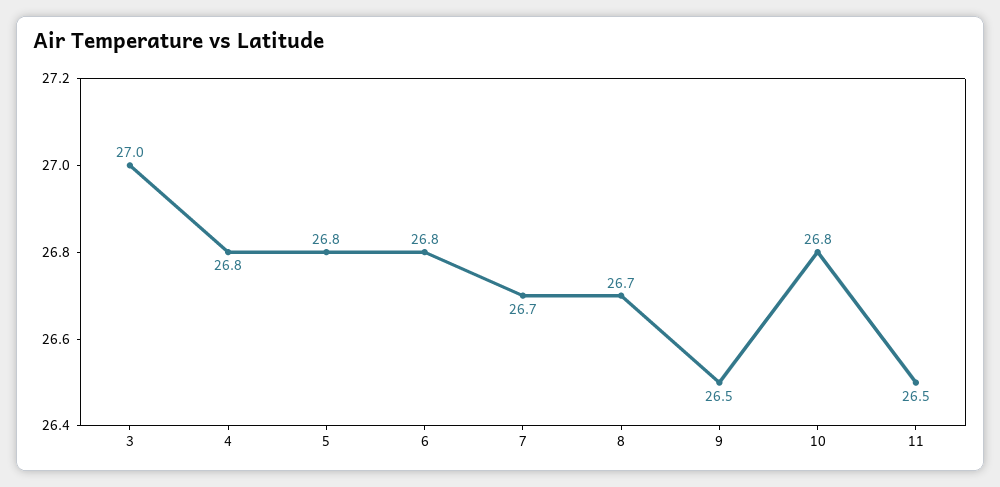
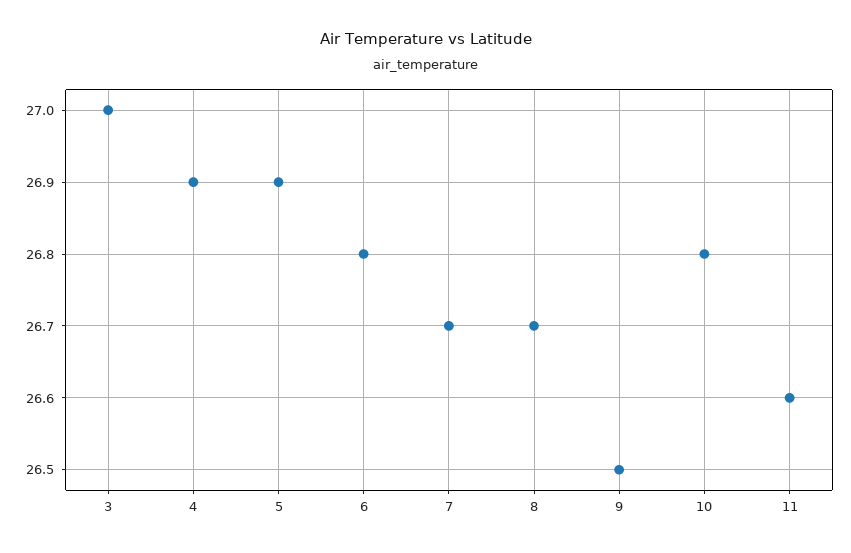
  {
    "3": 27,
-   "4": 26.8,
+   "4": 26.9,
-   "5": 26.8,
+   "5": 26.9,
    "6": 26.8,
    "7": 26.7,
    "8": 26.7,
    "9": 26.5,
    "10": 26.8,
-   "11": 26.5
+   "11": 26.6
  }

